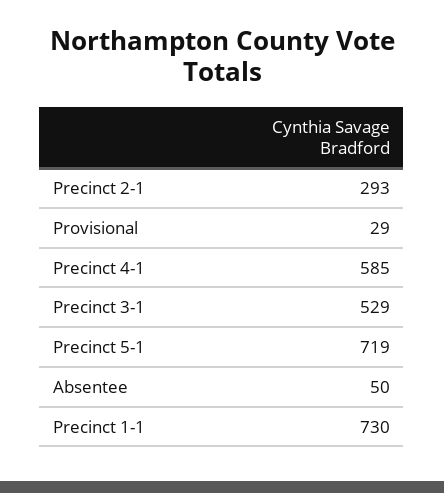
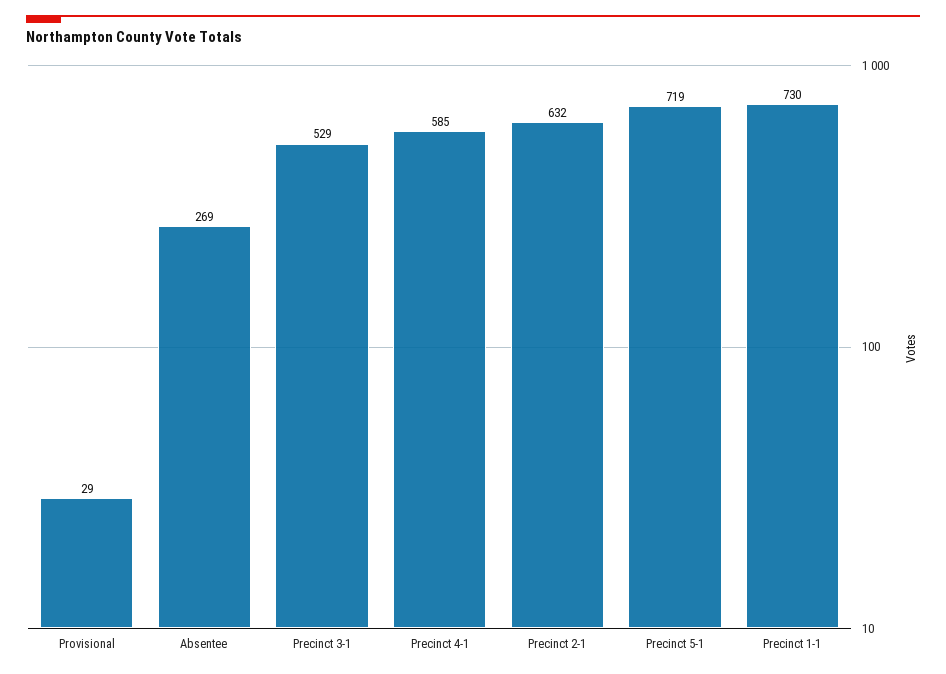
  {
-   "Precinct 2-1": 293,
+   "Precinct 2-1": 632,
    "Provisional": 29,
    "Precinct 4-1": 585,
    "Precinct 3-1": 529,
    "Precinct 5-1": 719,
-   "Absentee": 50,
+   "Absentee": 269,
    "Precinct 1-1": 730
  }

